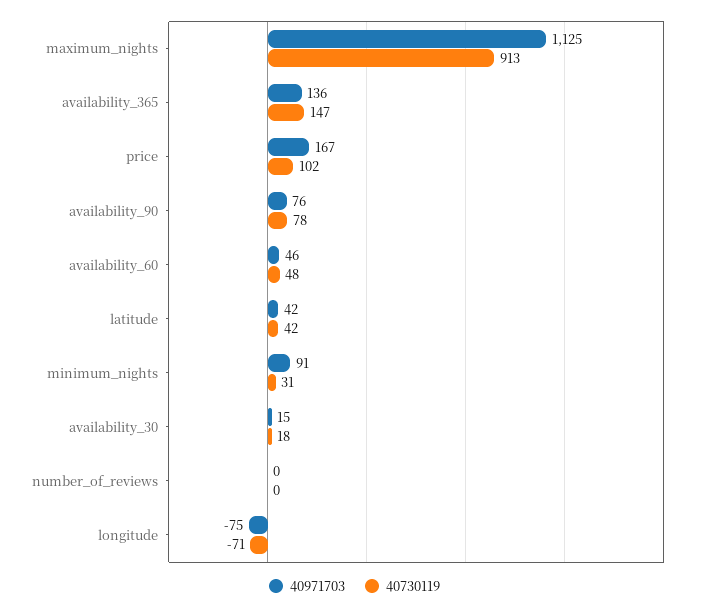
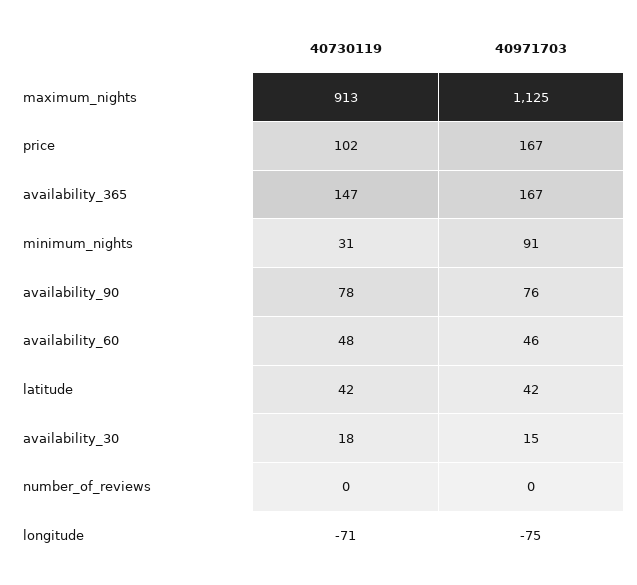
  {
    "40971703": {
      "maximum_nights": 1125,
-     "availability_365": 136,
+     "availability_365": 167,
      "price": 167,
      "availability_90": 76,
      "availability_60": 46,
      "latitude": 42,
      "minimum_nights": 91,
      "availability_30": 15,
      "number_of_reviews": 0,
      "longitude": -75
    },
    "40730119": {
      "maximum_nights": 913,
      "availability_365": 147,
      "price": 102,
      "availability_90": 78,
      "availability_60": 48,
      "latitude": 42,
      "minimum_nights": 31,
      "availability_30": 18,
      "number_of_reviews": 0,
      "longitude": -71
    }
  }

